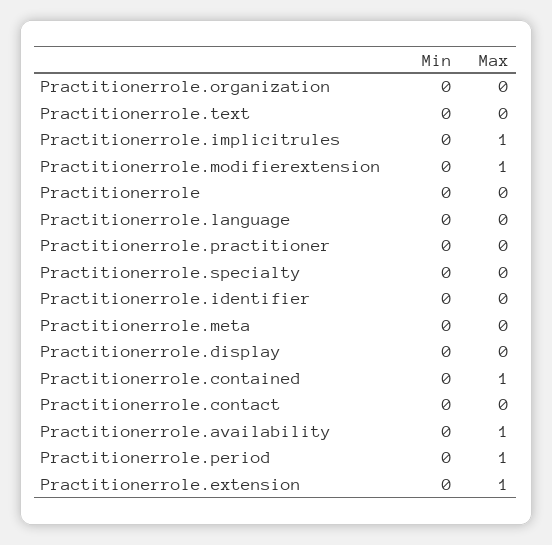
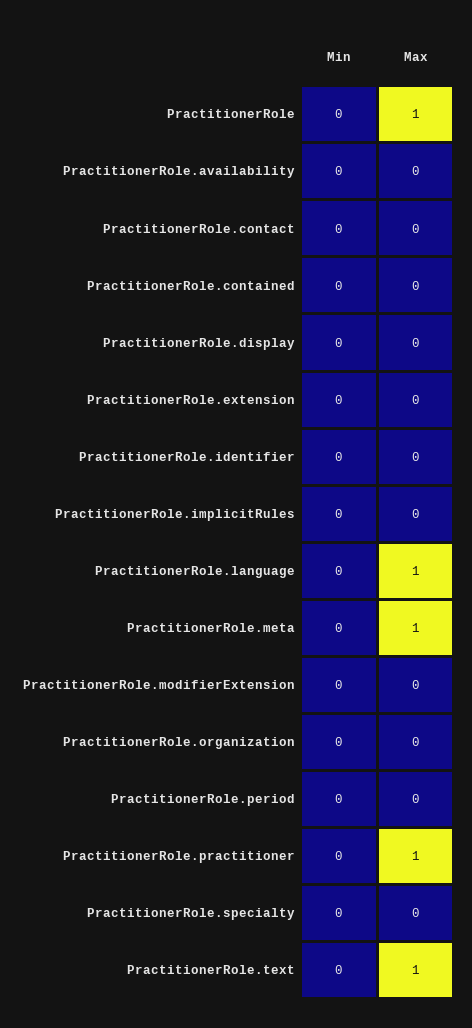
  {
    "Min": {
      "Practitionerrole.organization": 0,
      "Practitionerrole.text": 0,
      "Practitionerrole.implicitrules": 0,
      "Practitionerrole.modifierextension": 0,
      "Practitionerrole": 0,
      "Practitionerrole.language": 0,
      "Practitionerrole.practitioner": 0,
      "Practitionerrole.specialty": 0,
      "Practitionerrole.identifier": 0,
      "Practitionerrole.meta": 0,
      "Practitionerrole.display": 0,
      "Practitionerrole.contained": 0,
      "Practitionerrole.contact": 0,
      "Practitionerrole.availability": 0,
      "Practitionerrole.period": 0,
      "Practitionerrole.extension": 0
    },
    "Max": {
      "Practitionerrole.organization": 0,
-     "Practitionerrole.text": 0,
+     "Practitionerrole.text": 1,
-     "Practitionerrole.implicitrules": 1,
+     "Practitionerrole.implicitrules": 0,
-     "Practitionerrole.modifierextension": 1,
+     "Practitionerrole.modifierextension": 0,
-     "Practitionerrole": 0,
+     "Practitionerrole": 1,
-     "Practitionerrole.language": 0,
+     "Practitionerrole.language": 1,
-     "Practitionerrole.practitioner": 0,
+     "Practitionerrole.practitioner": 1,
      "Practitionerrole.specialty": 0,
      "Practitionerrole.identifier": 0,
-     "Practitionerrole.meta": 0,
+     "Practitionerrole.meta": 1,
      "Practitionerrole.display": 0,
-     "Practitionerrole.contained": 1,
+     "Practitionerrole.contained": 0,
      "Practitionerrole.contact": 0,
-     "Practitionerrole.availability": 1,
+     "Practitionerrole.availability": 0,
-     "Practitionerrole.period": 1,
+     "Practitionerrole.period": 0,
-     "Practitionerrole.extension": 1
+     "Practitionerrole.extension": 0
    }
  }

